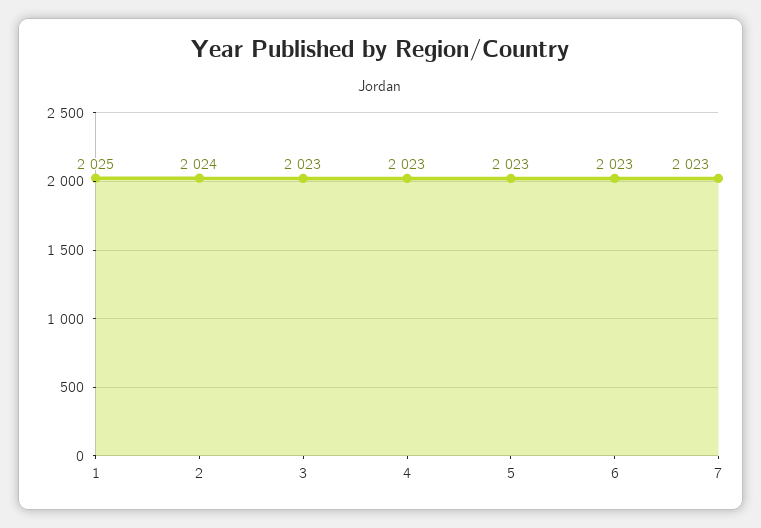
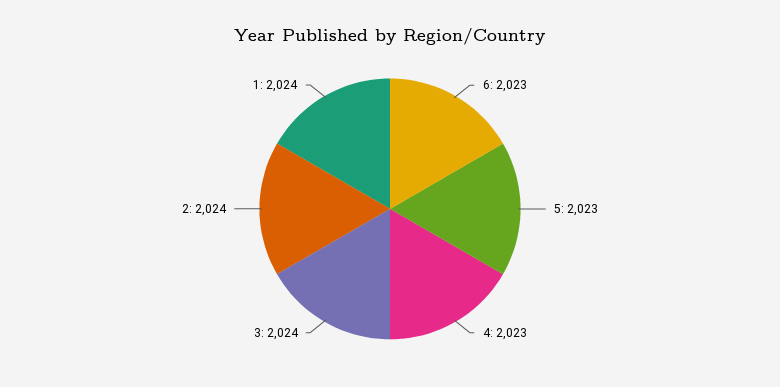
  {
-   "1": 2025,
+   "1": 2024,
    "2": 2024,
-   "3": 2023,
+   "3": 2024,
    "4": 2023,
    "5": 2023,
-   "6": 2023,
+   "6": 2023
-   "7": 2023
  }

